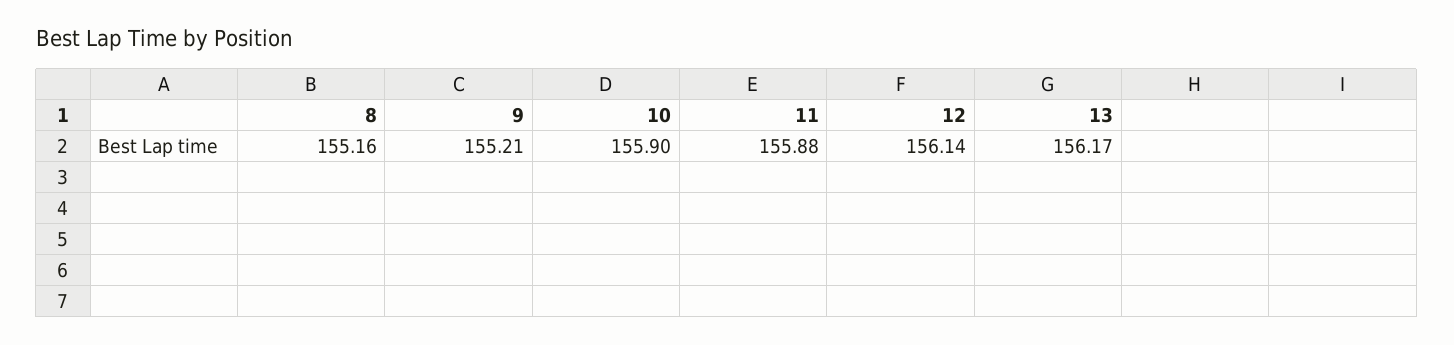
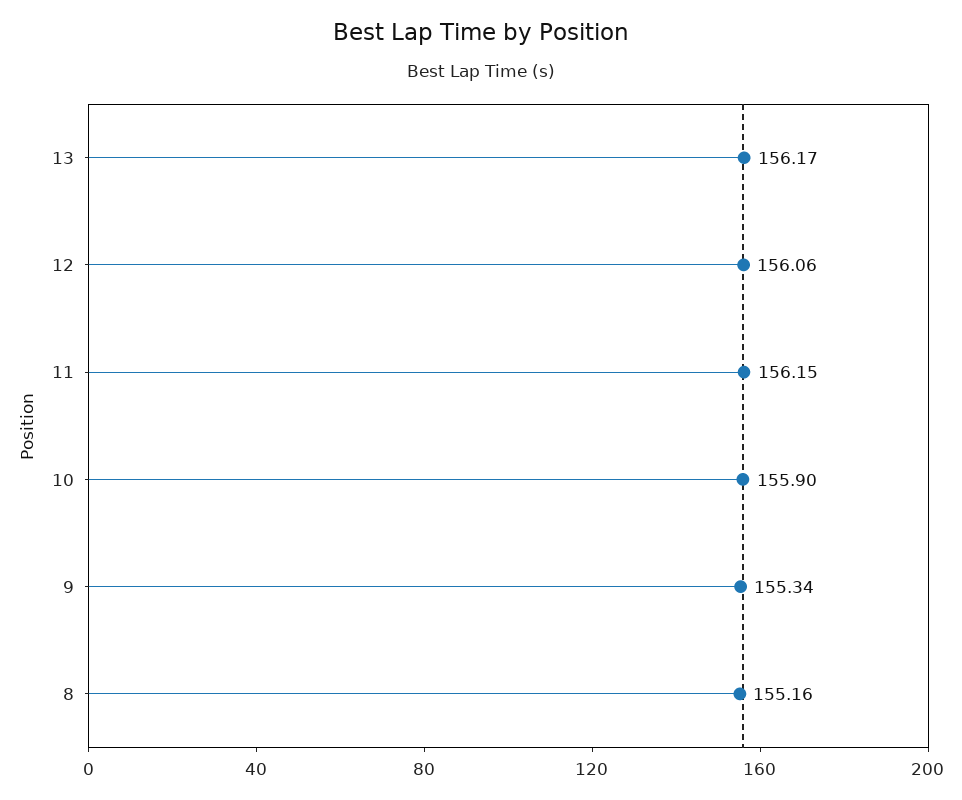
  {
    "8": 155.16,
-   "9": 155.21,
+   "9": 155.34,
    "10": 155.9,
-   "11": 155.88,
+   "11": 156.15,
-   "12": 156.14,
+   "12": 156.06,
    "13": 156.17
  }

